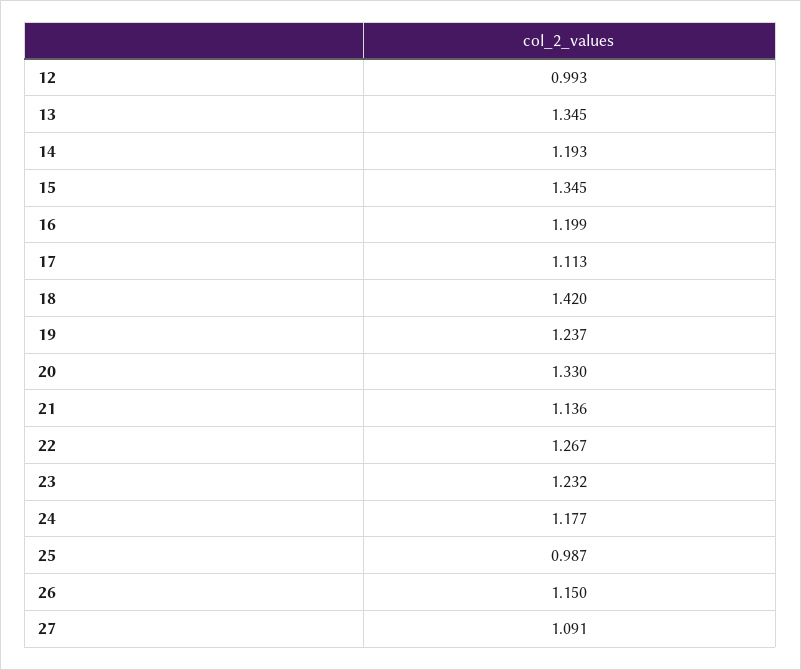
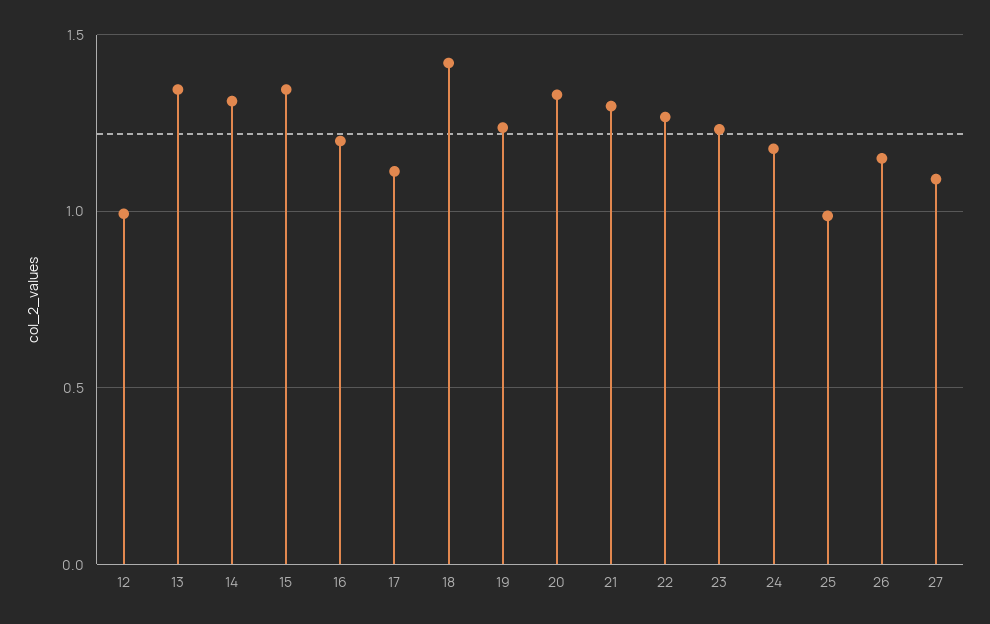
  {
    "12": 0.993,
    "13": 1.345,
-   "14": 1.193,
+   "14": 1.3,
    "15": 1.345,
    "16": 1.199,
    "17": 1.113,
    "18": 1.42,
    "19": 1.237,
    "20": 1.33,
-   "21": 1.136,
+   "21": 1.3,
    "22": 1.267,
    "23": 1.232,
    "24": 1.177,
    "25": 0.987,
    "26": 1.15,
    "27": 1.091
  }

